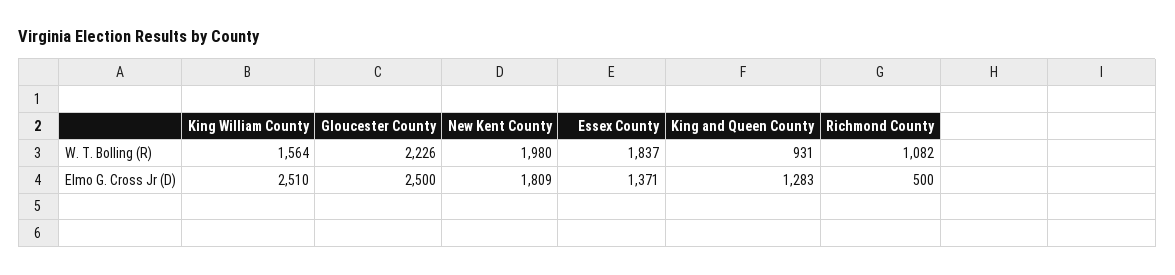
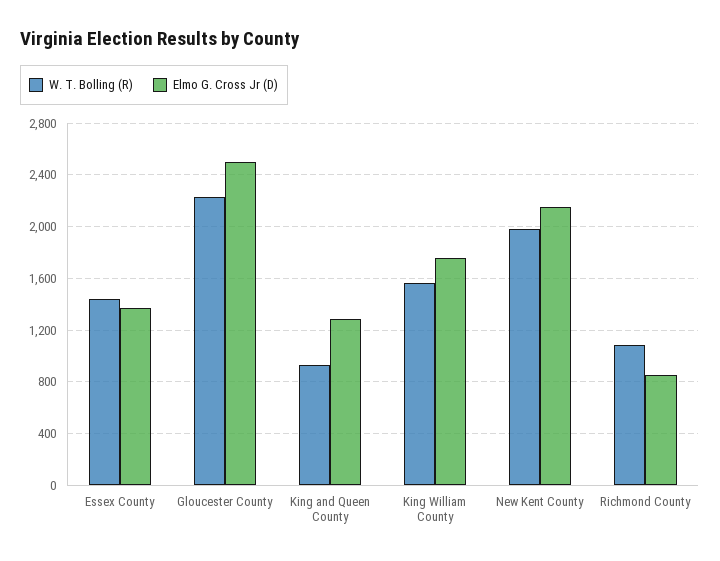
  {
    "W. T. Bolling (R)": {
      "King William County": 1564,
      "Gloucester County": 2226,
      "New Kent County": 1980,
-     "Essex County": 1837,
+     "Essex County": 1450,
      "King and Queen County": 931,
      "Richmond County": 1082
    },
    "Elmo G. Cross Jr (D)": {
-     "King William County": 2510,
+     "King William County": 1750,
      "Gloucester County": 2500,
-     "New Kent County": 1809,
+     "New Kent County": 2150,
      "Essex County": 1371,
      "King and Queen County": 1283,
-     "Richmond County": 500
+     "Richmond County": 850
    }
  }

